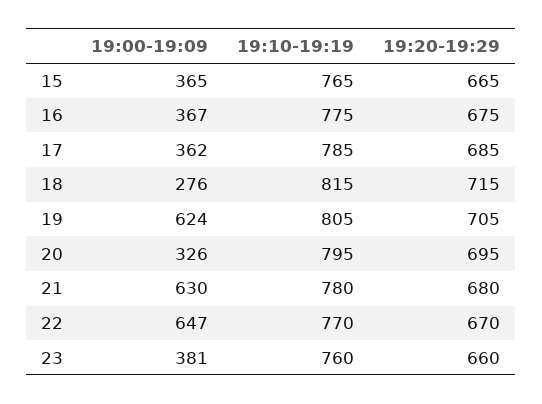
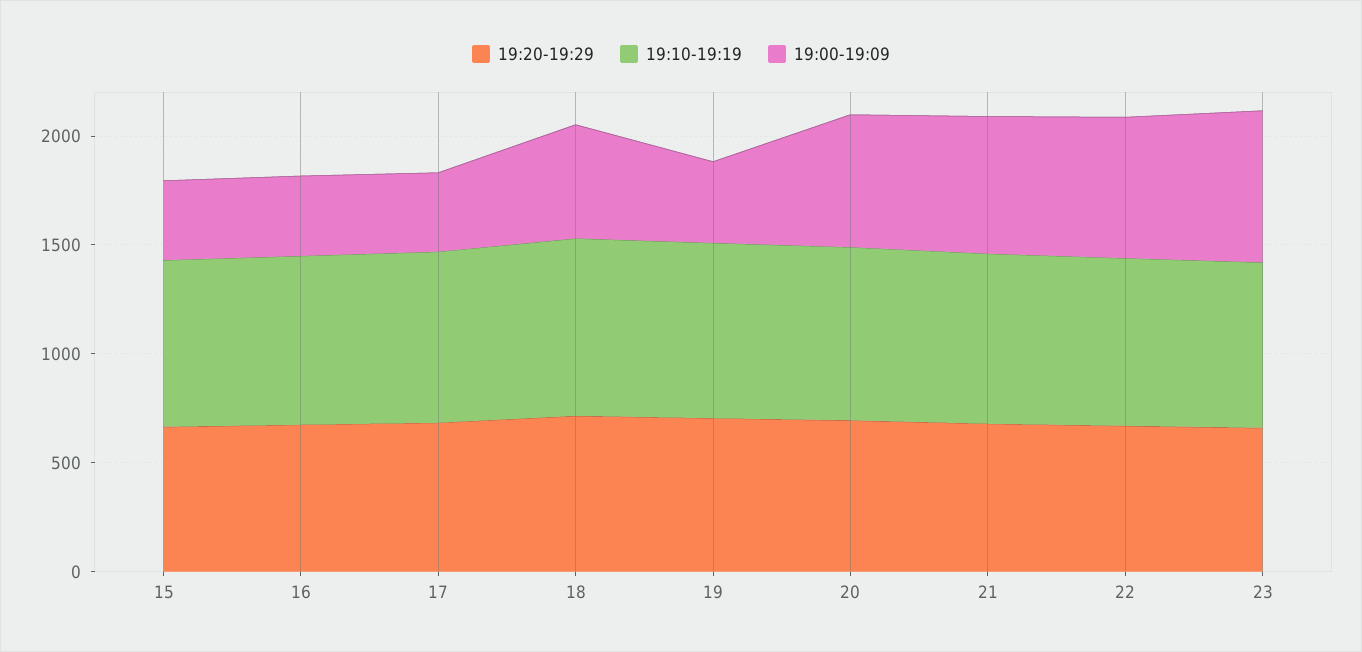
  {
    "19:00-19:09": {
      "15": 365,
      "16": 367,
      "17": 362,
-     "18": 276,
+     "18": 500,
-     "19": 624,
+     "19": 400,
-     "20": 326,
+     "20": 600,
      "21": 630,
      "22": 647,
-     "23": 381
+     "23": 700
    },
    "19:10-19:19": {
      "15": 765,
      "16": 775,
      "17": 785,
      "18": 815,
      "19": 805,
      "20": 795,
      "21": 780,
      "22": 770,
      "23": 760
    },
    "19:20-19:29": {
      "15": 665,
      "16": 675,
      "17": 685,
      "18": 715,
      "19": 705,
      "20": 695,
      "21": 680,
      "22": 670,
      "23": 660
    }
  }

